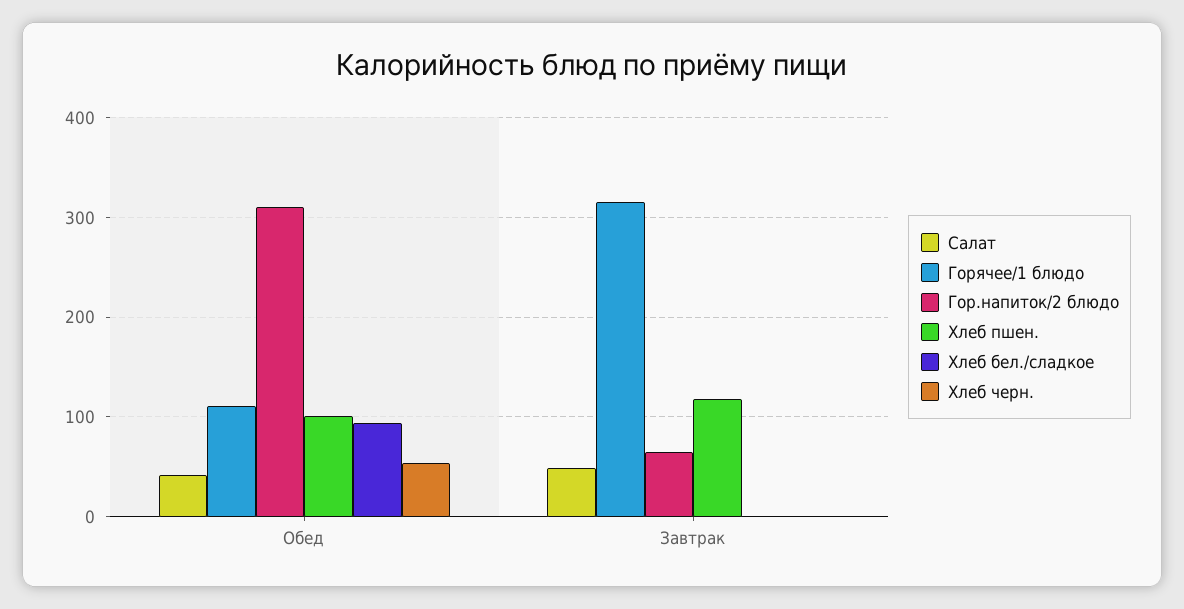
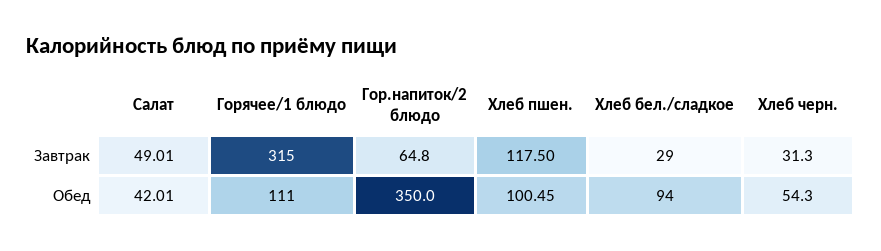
  {
    "Салат": {
      "Обед": 42.01,
      "Завтрак": 49.01
    },
    "Горячее/1 блюдо": {
      "Обед": 111,
      "Завтрак": 315
    },
    "Гор.напиток/2 блюдо": {
-     "Обед": 310,
+     "Обед": 350,
      "Завтрак": 64.8
    },
    "Хлеб пшен.": {
      "Обед": 100.45,
      "Завтрак": 117.5
    },
    "Хлеб бел./сладкое": {
      "Обед": 94,
-     "Завтрак": 0
+     "Завтрак": 29
    },
    "Хлеб черн.": {
      "Обед": 54.3,
-     "Завтрак": 0
+     "Завтрак": 31.3
    }
  }

